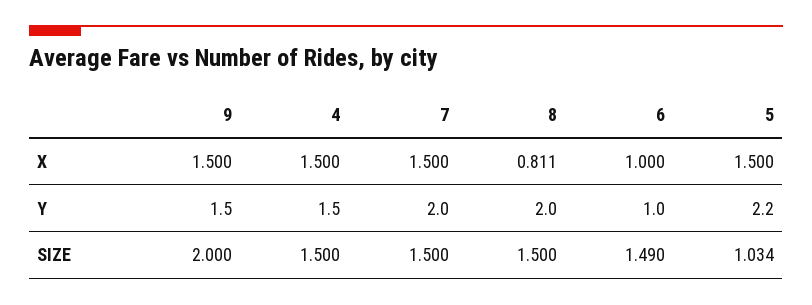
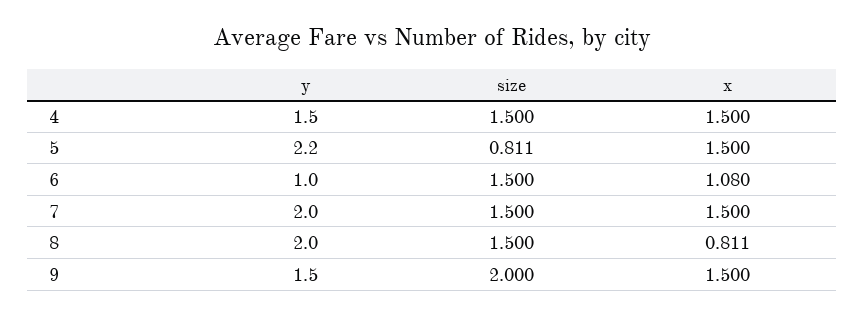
  {
    "9": {
      "X": 1.5,
      "Y": 1.5,
      "SIZE": 2
    },
    "4": {
      "X": 1.5,
      "Y": 1.5,
      "SIZE": 1.5
    },
    "7": {
      "X": 1.5,
      "Y": 2,
      "SIZE": 1.5
    },
    "8": {
      "X": 0.811,
      "Y": 2,
      "SIZE": 1.5
    },
    "6": {
-     "X": 1,
+     "X": 1.08,
      "Y": 1,
-     "SIZE": 1.49
+     "SIZE": 1.5
    },
    "5": {
      "X": 1.5,
      "Y": 2.2,
-     "SIZE": 1.034
+     "SIZE": 0.811
    }
  }

